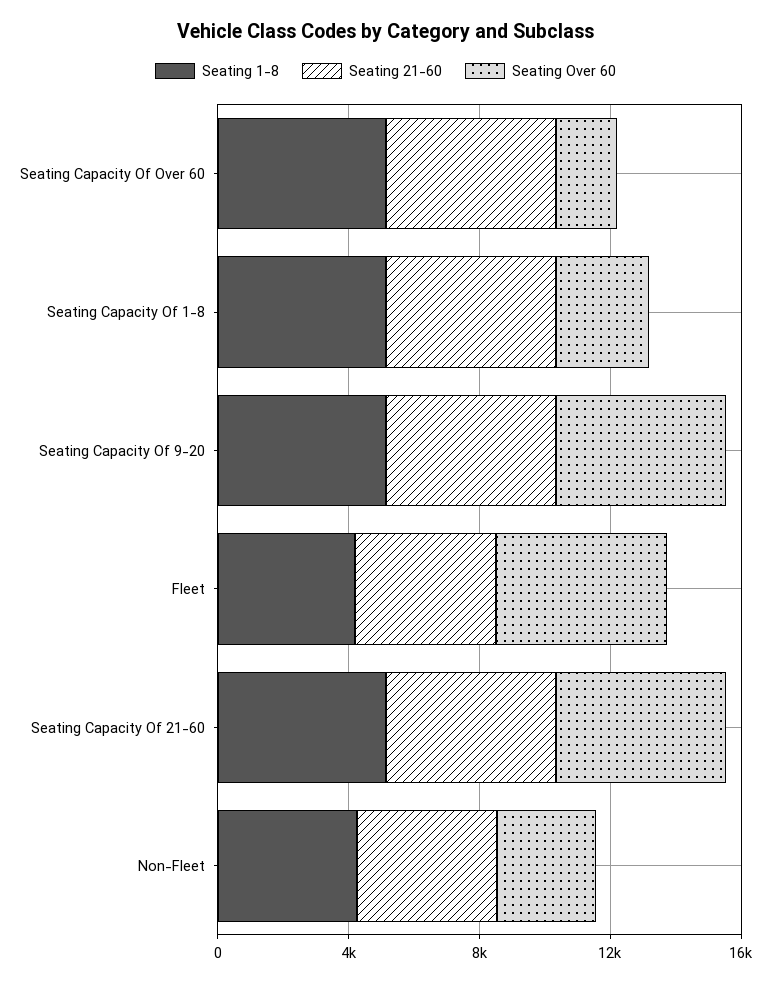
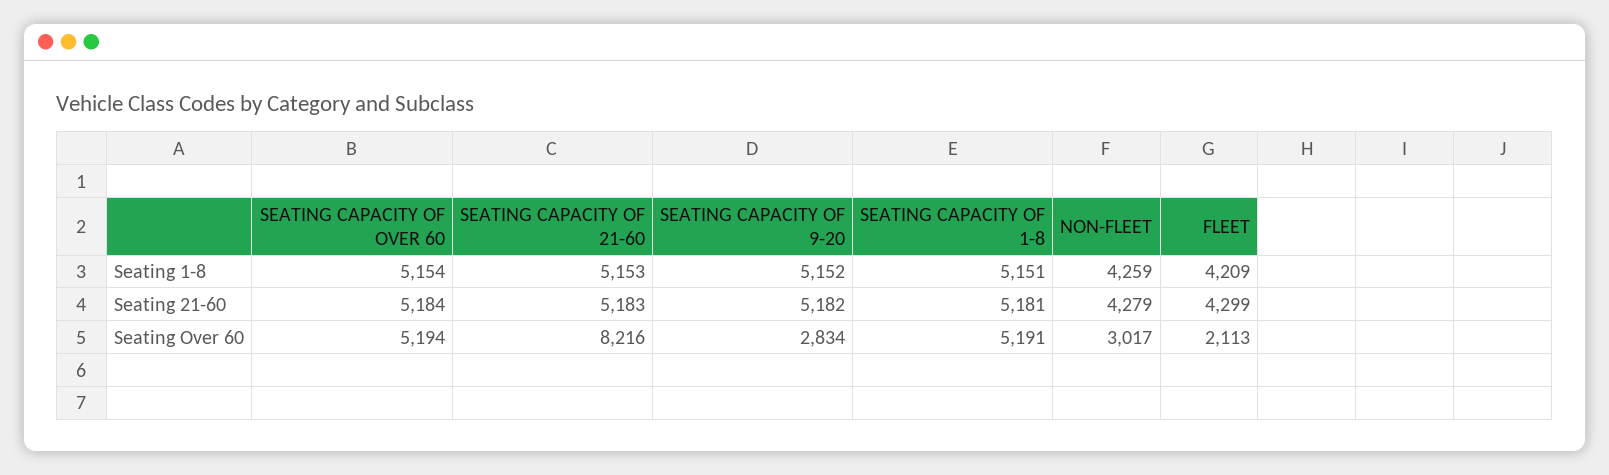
  {
    "Seating 1-8": {
      "Seating Capacity Of Over 60": 5154,
      "Seating Capacity Of 1-8": 5151,
      "Seating Capacity Of 9-20": 5152,
      "Fleet": 4209,
      "Seating Capacity Of 21-60": 5153,
      "Non-Fleet": 4259
    },
    "Seating 21-60": {
      "Seating Capacity Of Over 60": 5184,
      "Seating Capacity Of 1-8": 5181,
      "Seating Capacity Of 9-20": 5182,
      "Fleet": 4299,
      "Seating Capacity Of 21-60": 5183,
      "Non-Fleet": 4279
    },
    "Seating Over 60": {
-     "Seating Capacity Of Over 60": 2000,
+     "Seating Capacity Of Over 60": 5194,
-     "Seating Capacity Of 1-8": 3000,
+     "Seating Capacity Of 1-8": 5191,
-     "Seating Capacity Of 9-20": 5000,
+     "Seating Capacity Of 9-20": 2834,
-     "Fleet": 5000,
+     "Fleet": 2113,
-     "Seating Capacity Of 21-60": 5000,
+     "Seating Capacity Of 21-60": 8216,
      "Non-Fleet": 3017
    }
  }

